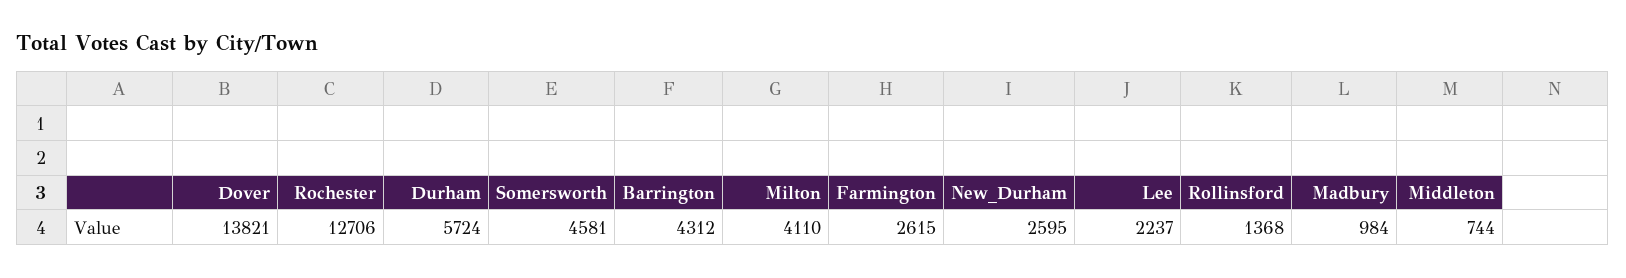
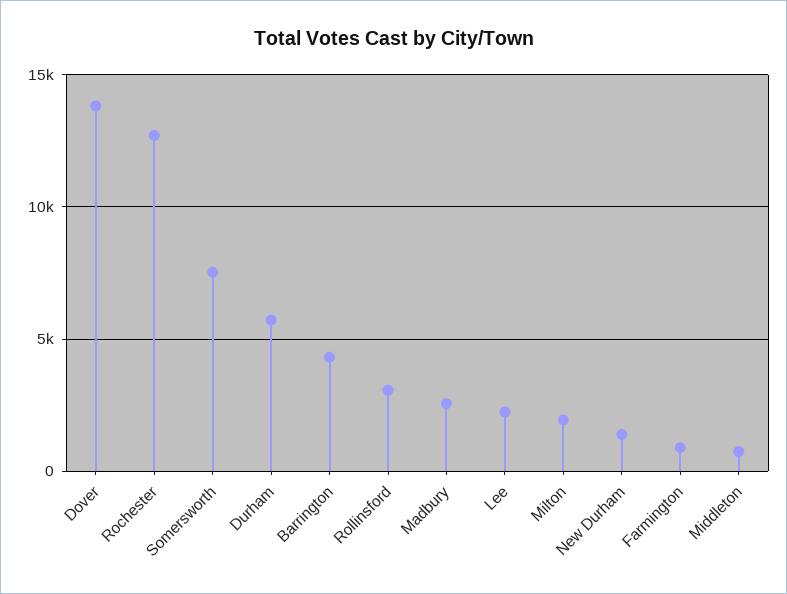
  {
    "Dover": 13821,
    "Rochester": 12706,
    "Durham": 5724,
-   "Somersworth": 4581,
+   "Somersworth": 7500,
    "Barrington": 4312,
-   "Milton": 4110,
+   "Milton": 2000,
-   "Farmington": 2615,
+   "Farmington": 1000,
-   "New_Durham": 2595,
+   "New_Durham": 1500,
    "Lee": 2237,
-   "Rollinsford": 1368,
+   "Rollinsford": 3000,
-   "Madbury": 984,
+   "Madbury": 2500,
    "Middleton": 744
  }

